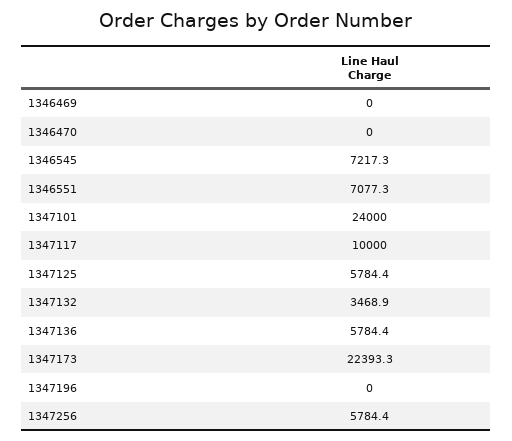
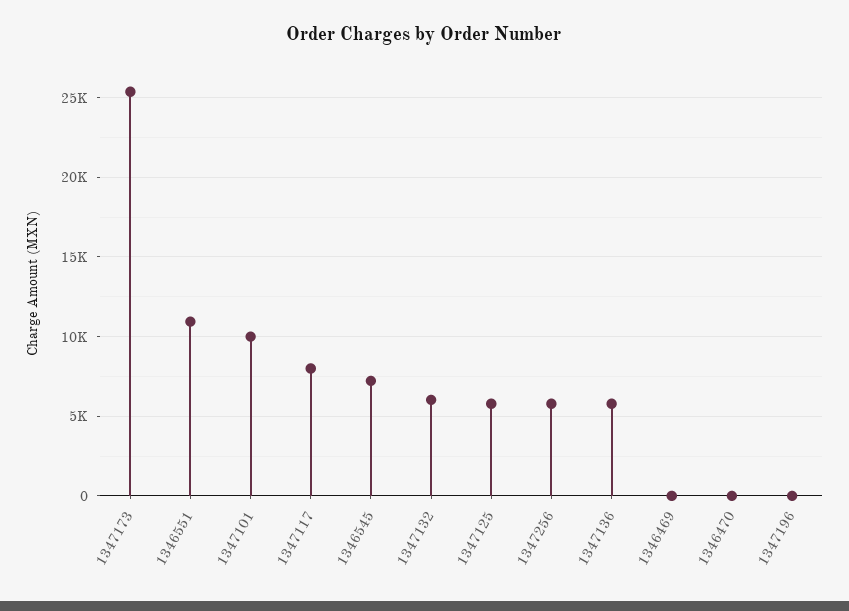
  {
    "1346469": 0,
    "1346470": 0,
    "1346545": 7217.3,
-   "1346551": 7077.3,
+   "1346551": 11000,
-   "1347101": 24000,
+   "1347101": 10000,
-   "1347117": 10000,
+   "1347117": 8000,
    "1347125": 5784.4,
-   "1347132": 3468.9,
+   "1347132": 6000,
    "1347136": 5784.4,
-   "1347173": 22393.3,
+   "1347173": 25500,
    "1347196": 0,
    "1347256": 5784.4
  }

